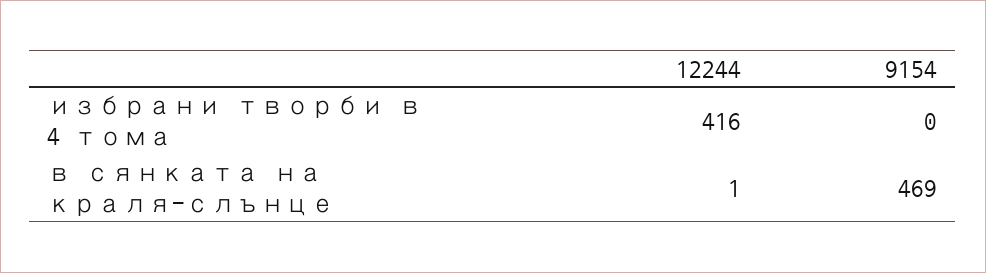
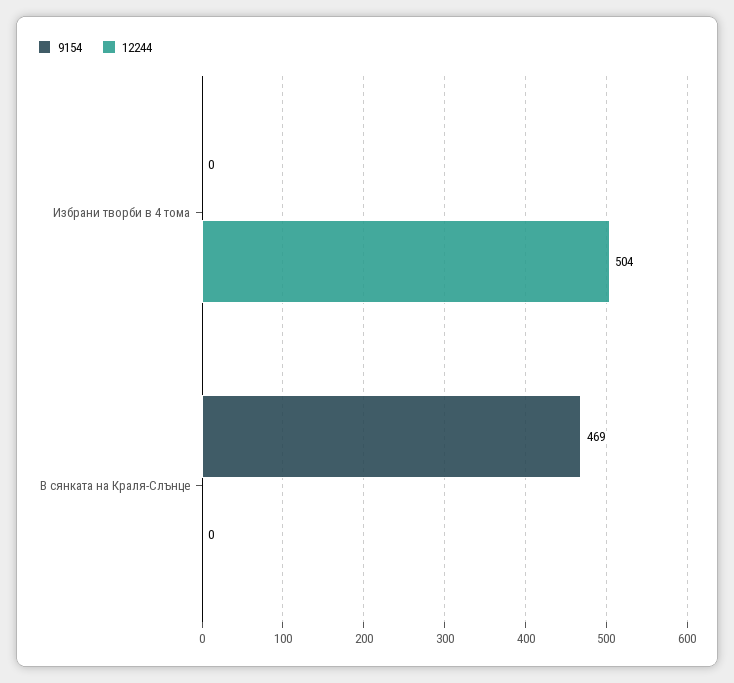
  {
    "12244": {
-     "избрани творби в 4 тома": 416,
+     "избрани творби в 4 тома": 504,
-     "в сянката на краля-слънце": 1
+     "в сянката на краля-слънце": 0
    },
    "9154": {
      "избрани творби в 4 тома": 0,
      "в сянката на краля-слънце": 469
    }
  }

